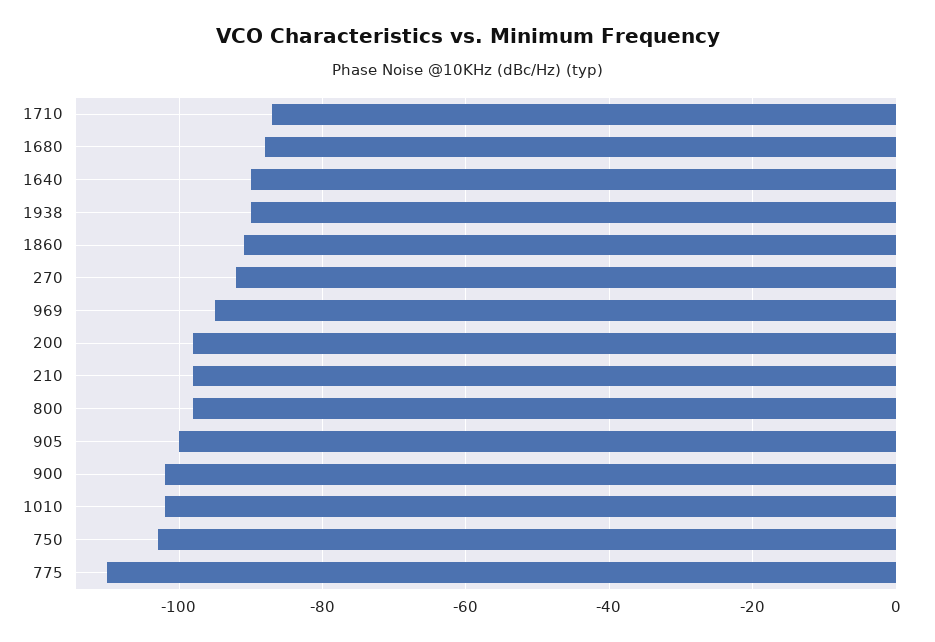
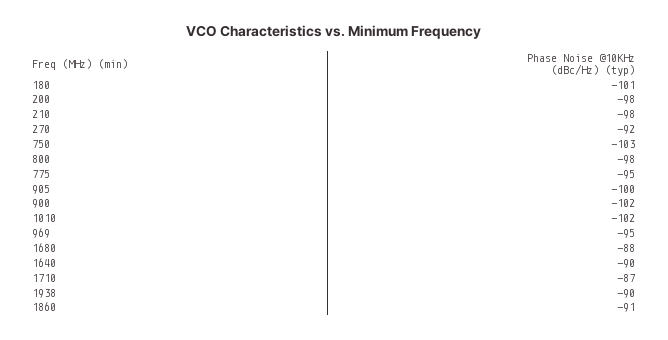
  {
    "1710": -87,
    "1680": -88,
    "1640": -90,
    "1938": -90,
    "1860": -91,
    "270": -92,
    "969": -95,
    "200": -98,
    "210": -98,
    "800": -98,
    "905": -100,
    "900": -102,
    "1010": -102,
    "750": -103,
-   "775": -110
+   "775": -95,
+   "180": -101
  }

